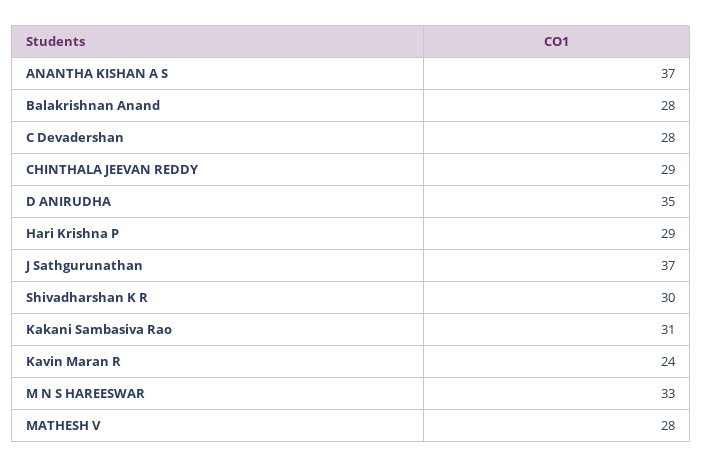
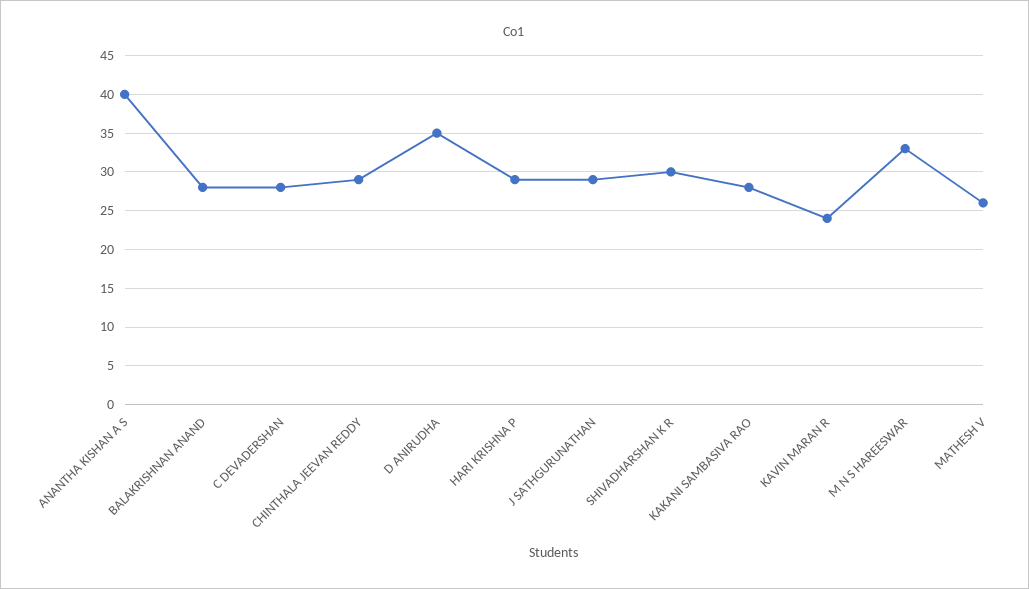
  {
-   "ANANTHA KISHAN A S": 37,
+   "ANANTHA KISHAN A S": 40,
    "Balakrishnan Anand": 28,
    "C Devadershan": 28,
    "CHINTHALA JEEVAN REDDY": 29,
    "D ANIRUDHA": 35,
    "Hari Krishna P": 29,
-   "J Sathgurunathan": 37,
+   "J Sathgurunathan": 29,
    "Shivadharshan K R": 30,
-   "Kakani Sambasiva Rao": 31,
+   "Kakani Sambasiva Rao": 28,
    "Kavin Maran R": 24,
    "M N S HAREESWAR": 33,
-   "MATHESH V": 28
+   "MATHESH V": 26
  }

